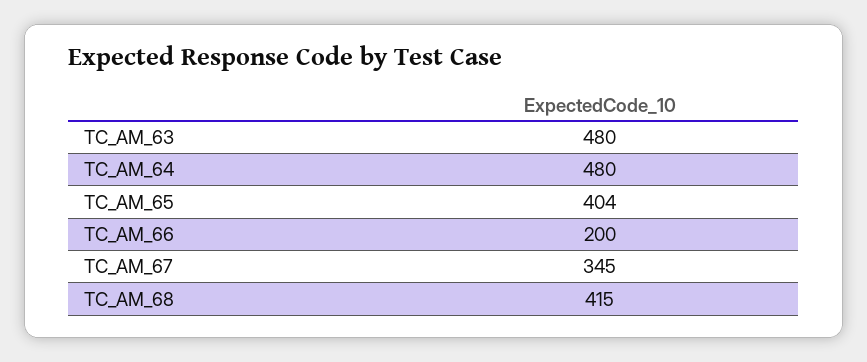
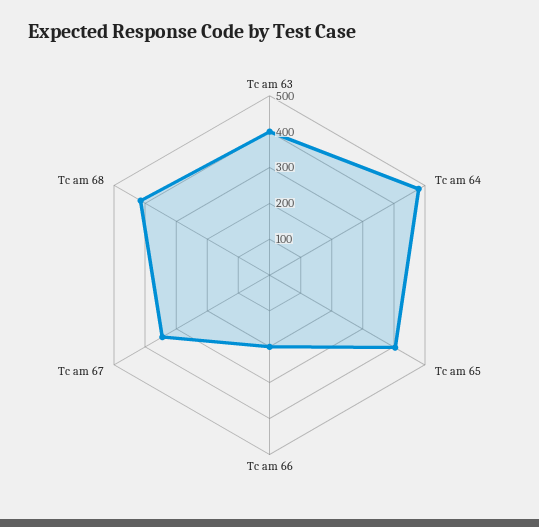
  {
-   "TC_AM_63": 480,
+   "TC_AM_63": 400,
    "TC_AM_64": 480,
    "TC_AM_65": 404,
    "TC_AM_66": 200,
    "TC_AM_67": 345,
    "TC_AM_68": 415
  }

